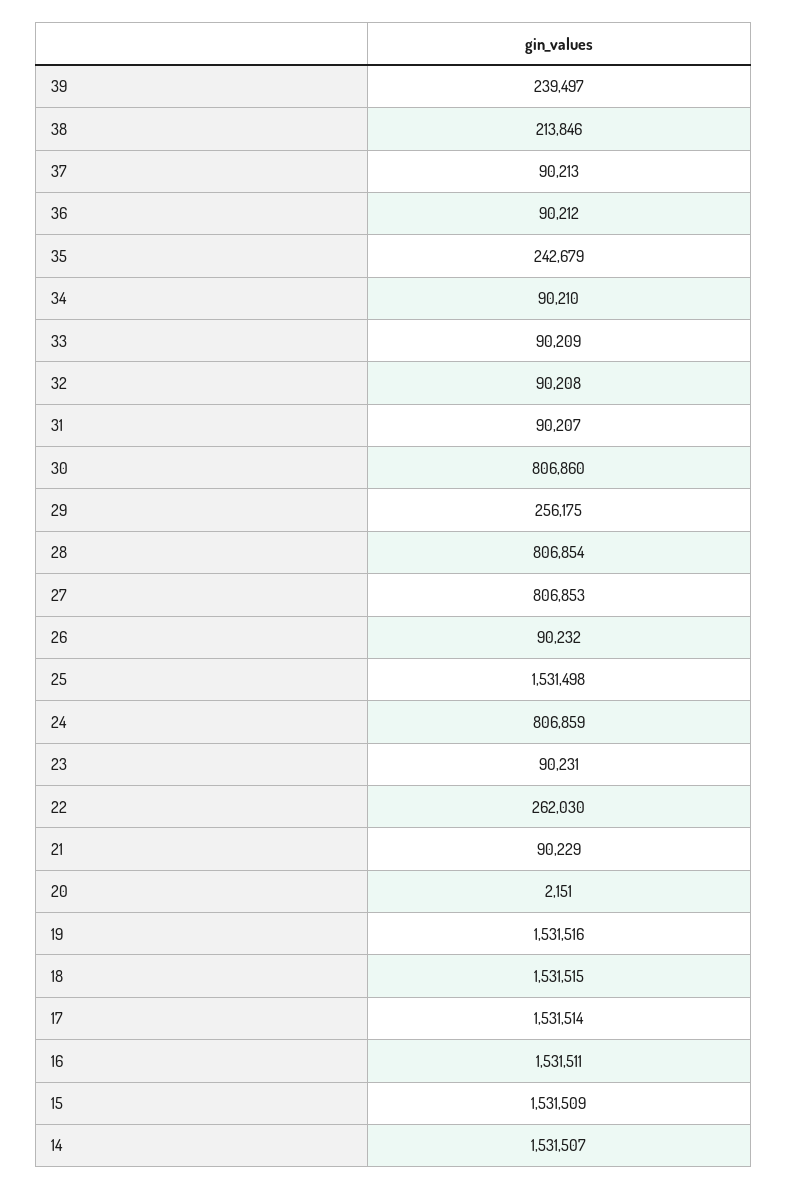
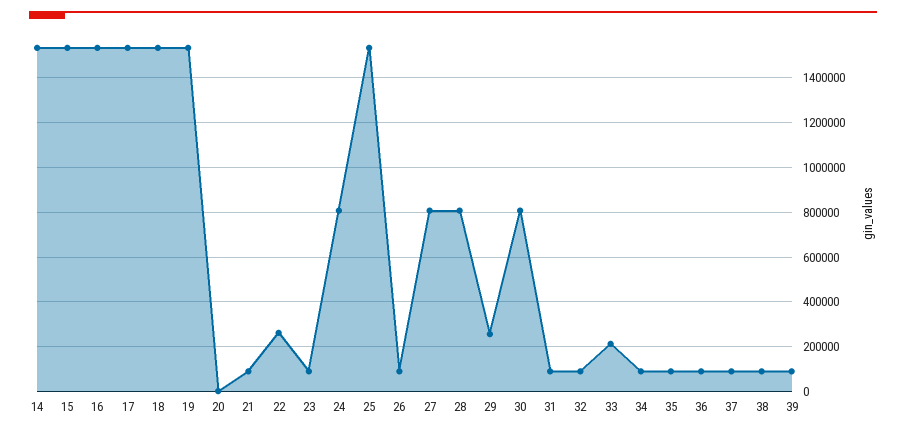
  {
-   "39": 239497,
+   "39": 100000,
-   "38": 213846,
+   "38": 100000,
    "37": 90213,
    "36": 90212,
-   "35": 242679,
+   "35": 100000,
    "34": 90210,
-   "33": 90209,
+   "33": 200000,
    "32": 90208,
    "31": 90207,
    "30": 806860,
    "29": 256175,
    "28": 806854,
    "27": 806853,
    "26": 90232,
    "25": 1531498,
    "24": 806859,
    "23": 90231,
    "22": 262030,
    "21": 90229,
    "20": 2151,
    "19": 1531516,
    "18": 1531515,
    "17": 1531514,
    "16": 1531511,
    "15": 1531509,
    "14": 1531507
  }

